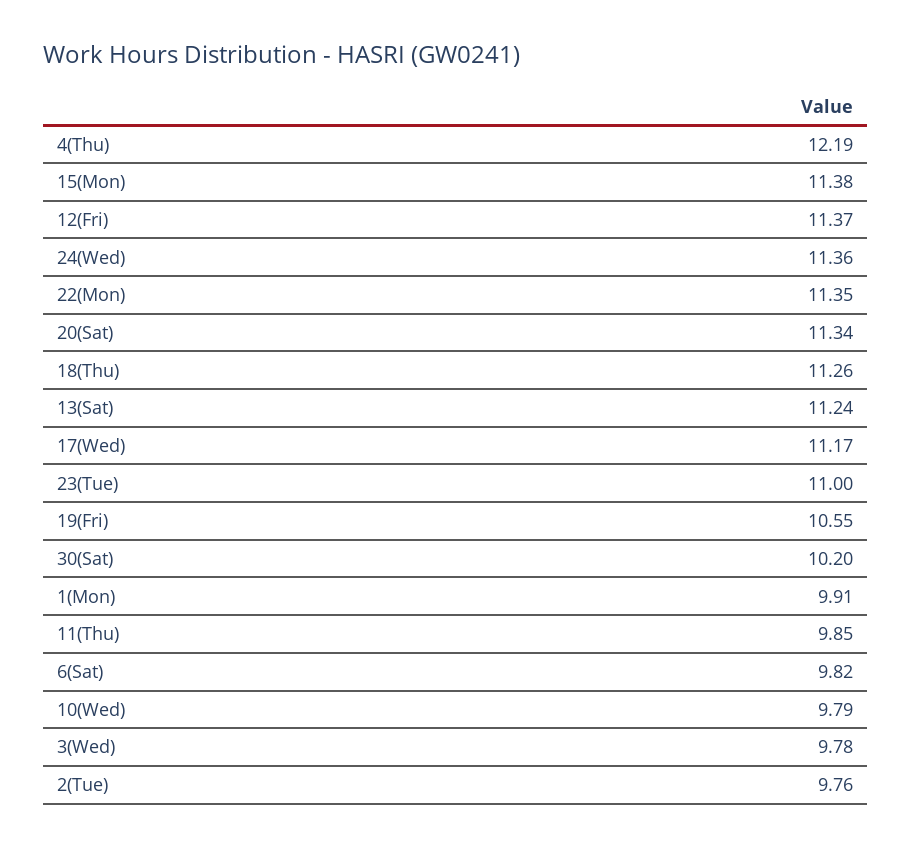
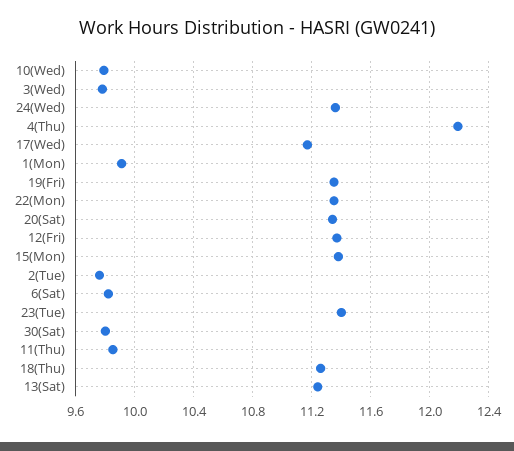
  {
    "4(Thu)": 12.19,
    "15(Mon)": 11.38,
    "12(Fri)": 11.37,
    "24(Wed)": 11.36,
    "22(Mon)": 11.35,
    "20(Sat)": 11.34,
    "18(Thu)": 11.26,
    "13(Sat)": 11.24,
    "17(Wed)": 11.17,
-   "23(Tue)": 11,
+   "23(Tue)": 11.4,
-   "19(Fri)": 10.55,
+   "19(Fri)": 11.35,
-   "30(Sat)": 10.2,
+   "30(Sat)": 9.8,
    "1(Mon)": 9.91,
    "11(Thu)": 9.85,
    "6(Sat)": 9.82,
    "10(Wed)": 9.79,
    "3(Wed)": 9.78,
    "2(Tue)": 9.76
  }

